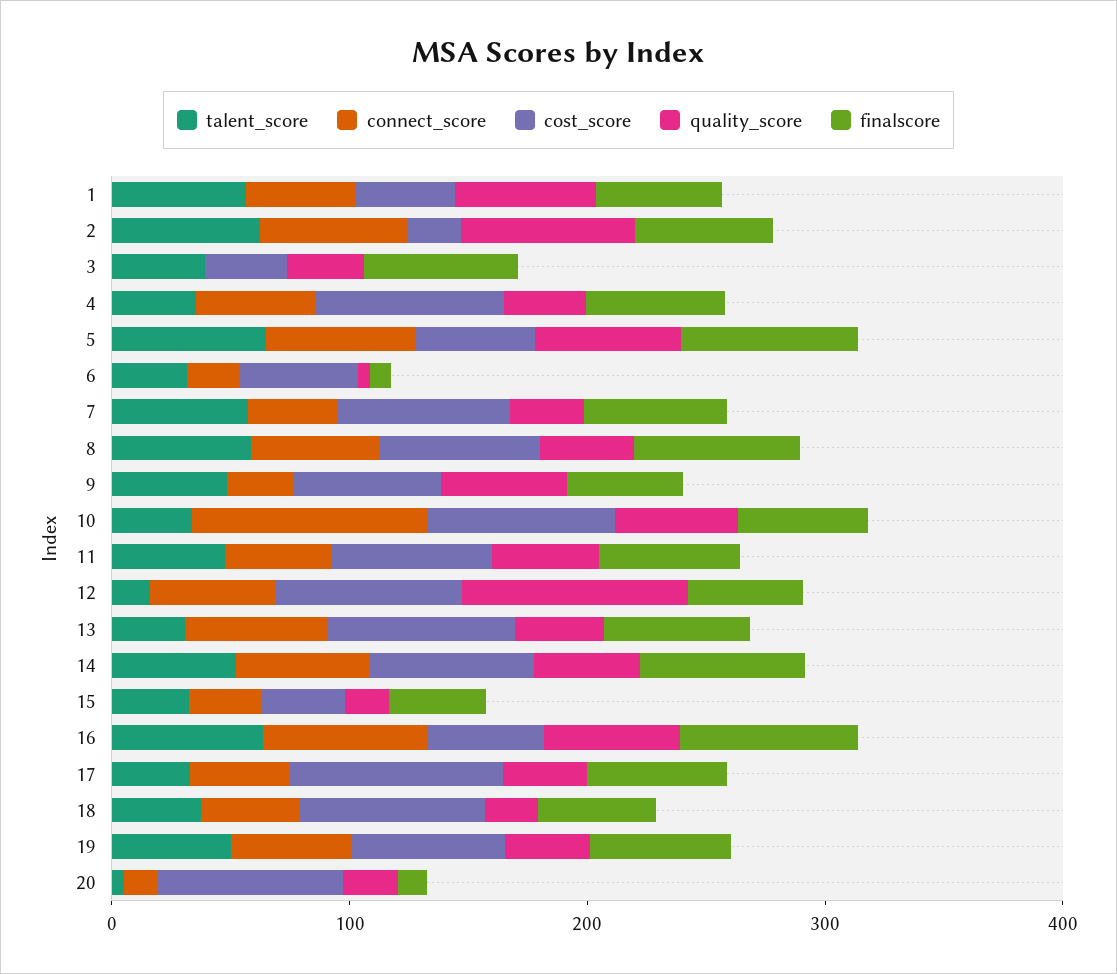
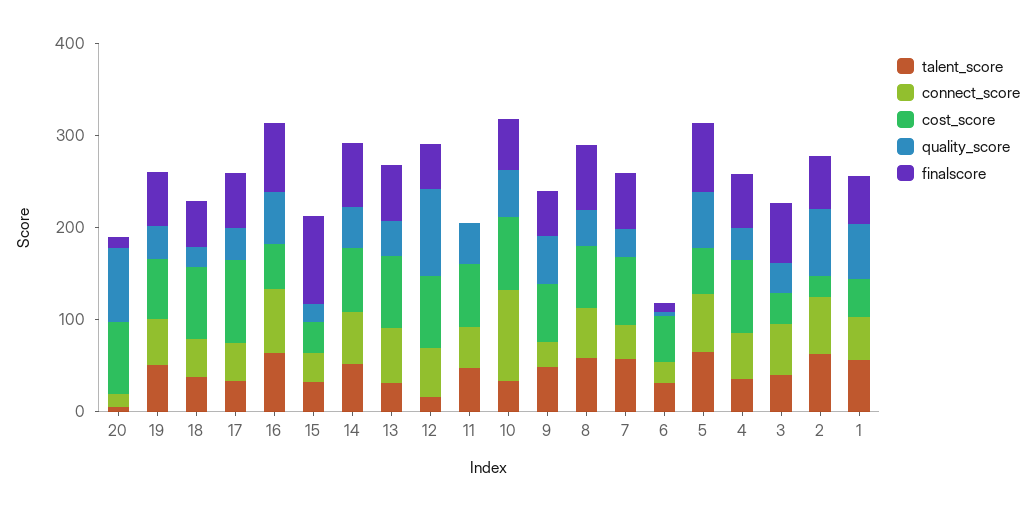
  {
    "talent_score": {
      "1": 60,
      "2": 60,
      "3": 40,
      "4": 40,
      "5": 60,
      "6": 40,
      "7": 60,
      "8": 60,
      "9": 40,
      "10": 40,
      "11": 40,
      "12": 20,
      "13": 40,
      "14": 60,
      "15": 40,
      "16": 60,
      "17": 40,
      "18": 40,
      "19": 60,
      "20": 0
    },
    "connect_score": {
      "1": 40,
      "2": 60,
-     "3": 0,
+     "3": 60,
      "4": 60,
      "5": 60,
      "6": 20,
      "7": 40,
      "8": 60,
      "9": 20,
      "10": 100,
      "11": 40,
      "12": 60,
      "13": 60,
      "14": 60,
      "15": 40,
      "16": 60,
      "17": 40,
      "18": 40,
      "19": 60,
      "20": 20
    },
    "cost_score": {
      "1": 40,
      "2": 20,
      "3": 40,
      "4": 80,
      "5": 60,
      "6": 40,
      "7": 80,
      "8": 60,
      "9": 60,
      "10": 80,
      "11": 60,
      "12": 80,
      "13": 80,
      "14": 60,
      "15": 40,
      "16": 40,
      "17": 80,
      "18": 80,
      "19": 60,
      "20": 80
    },
    "quality_score": {
      "1": 60,
      "2": 80,
      "3": 40,
      "4": 40,
      "5": 60,
      "6": 0,
      "7": 40,
      "8": 40,
      "9": 60,
      "10": 60,
      "11": 40,
      "12": 100,
      "13": 40,
      "14": 40,
      "15": 20,
      "16": 60,
      "17": 40,
      "18": 20,
      "19": 40,
-     "20": 20
+     "20": 80
    },
    "finalscore": {
      "1": 60,
      "2": 60,
      "3": 60,
      "4": 60,
      "5": 80,
      "6": 0,
      "7": 60,
      "8": 60,
      "9": 40,
      "10": 60,
-     "11": 60,
+     "11": 0,
      "12": 40,
      "13": 60,
      "14": 60,
-     "15": 40,
+     "15": 100,
      "16": 80,
      "17": 60,
      "18": 40,
      "19": 60,
      "20": 20
    }
  }

